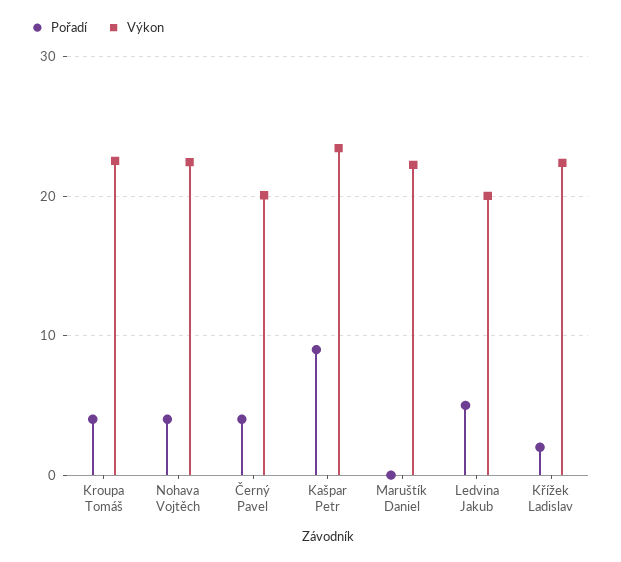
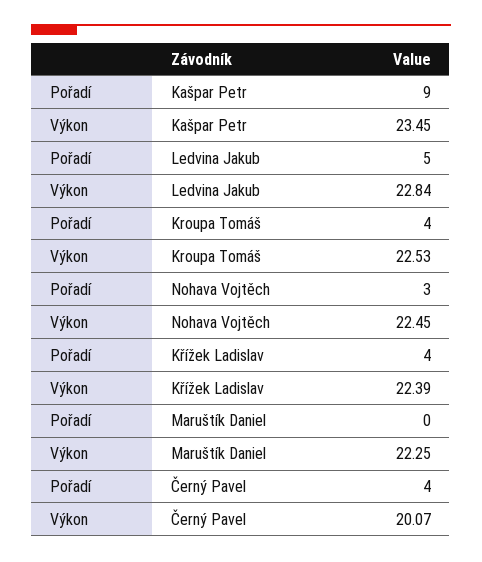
  {
    "Pořadí": {
      "Kroupa Tomáš": 4,
-     "Nohava Vojtěch": 4,
+     "Nohava Vojtěch": 3,
      "Černý Pavel": 4,
      "Kašpar Petr": 9,
      "Maruštík Daniel": 0,
      "Ledvina Jakub": 5,
-     "Křížek Ladislav": 2
+     "Křížek Ladislav": 4
    },
    "Výkon": {
      "Kroupa Tomáš": 22.53,
      "Nohava Vojtěch": 22.45,
      "Černý Pavel": 20.07,
      "Kašpar Petr": 23.45,
      "Maruštík Daniel": 22.25,
-     "Ledvina Jakub": 20,
+     "Ledvina Jakub": 22.84,
      "Křížek Ladislav": 22.39
    }
  }

